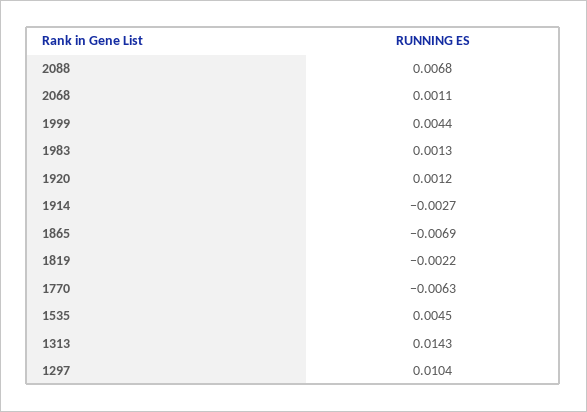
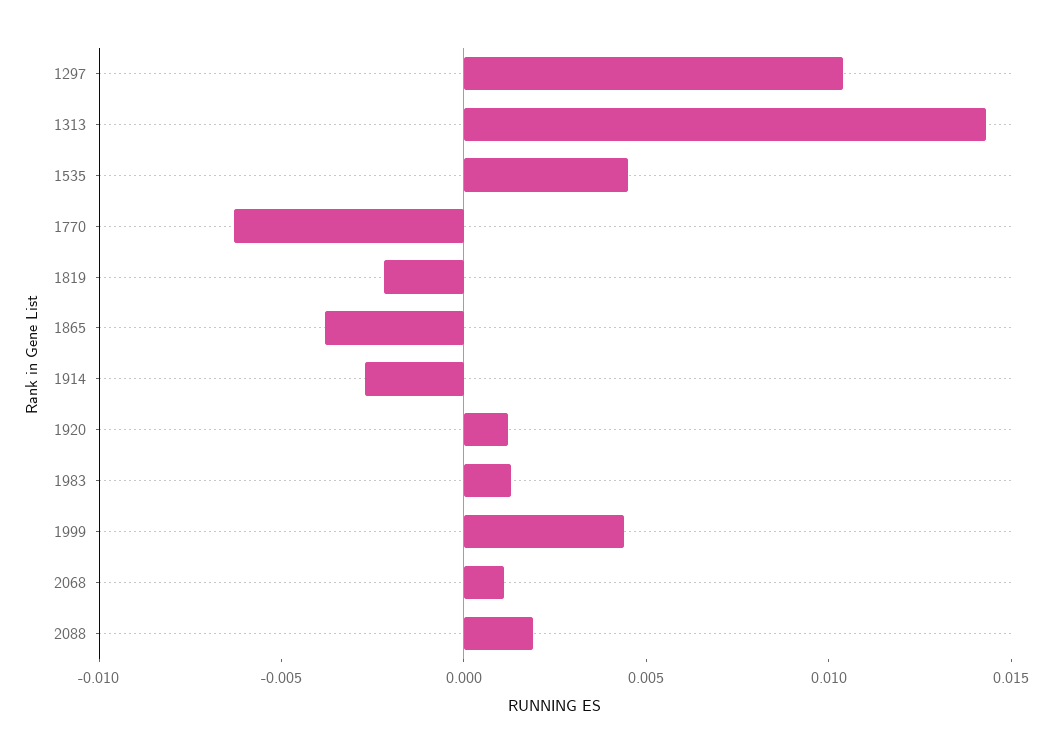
  {
-   "2088": 0.0068,
+   "2088": 0.002,
    "2068": 0.0011,
    "1999": 0.0044,
    "1983": 0.0013,
    "1920": 0.0012,
    "1914": -0.0027,
-   "1865": -0.0069,
+   "1865": -0.004,
    "1819": -0.0022,
    "1770": -0.0063,
    "1535": 0.0045,
    "1313": 0.0143,
    "1297": 0.0104
  }

